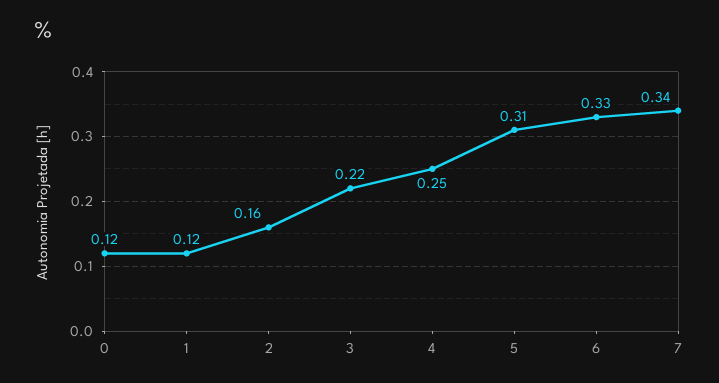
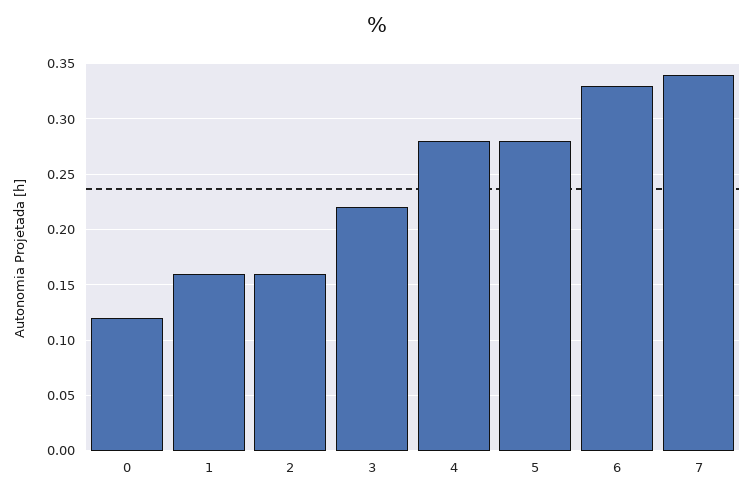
  {
    "0": 0.12,
-   "1": 0.12,
+   "1": 0.16,
    "2": 0.16,
    "3": 0.22,
-   "4": 0.25,
+   "4": 0.28,
-   "5": 0.31,
+   "5": 0.28,
    "6": 0.33,
    "7": 0.34
  }

